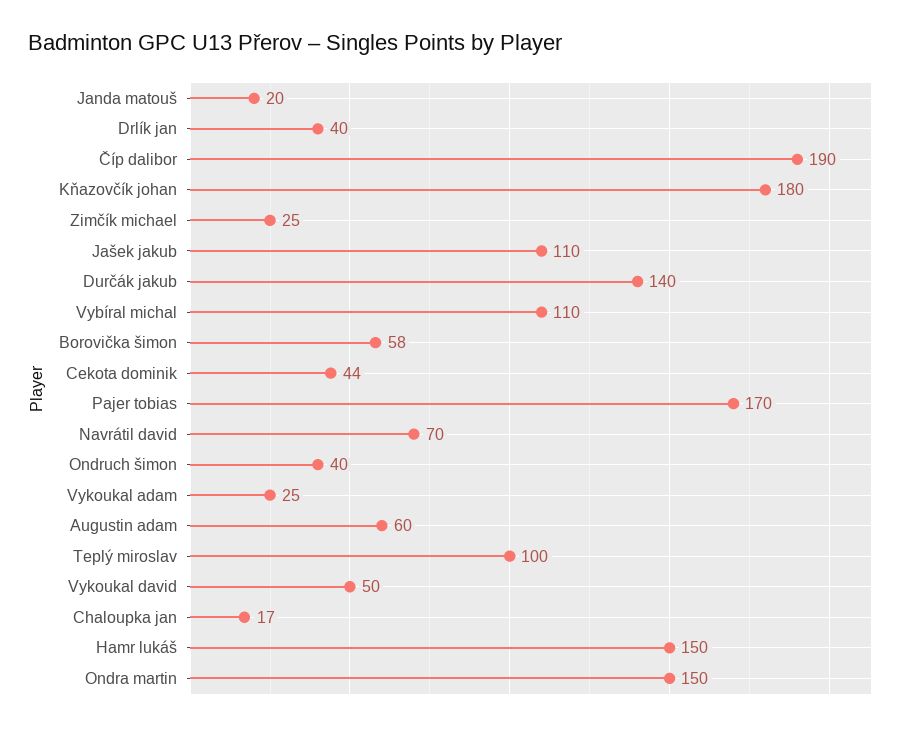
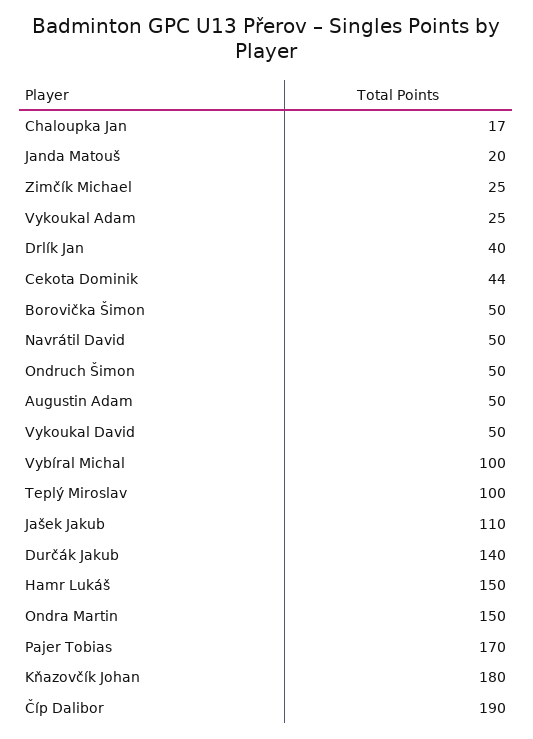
  {
    "Janda matouš": 20,
    "Drlík jan": 40,
    "Číp dalibor": 190,
    "Kňazovčík johan": 180,
    "Zimčík michael": 25,
    "Jašek jakub": 110,
    "Durčák jakub": 140,
-   "Vybíral michal": 110,
+   "Vybíral michal": 100,
-   "Borovička šimon": 58,
+   "Borovička šimon": 50,
    "Cekota dominik": 44,
    "Pajer tobias": 170,
-   "Navrátil david": 70,
+   "Navrátil david": 50,
-   "Ondruch šimon": 40,
+   "Ondruch šimon": 50,
    "Vykoukal adam": 25,
-   "Augustin adam": 60,
+   "Augustin adam": 50,
    "Teplý miroslav": 100,
    "Vykoukal david": 50,
    "Chaloupka jan": 17,
    "Hamr lukáš": 150,
    "Ondra martin": 150
  }

